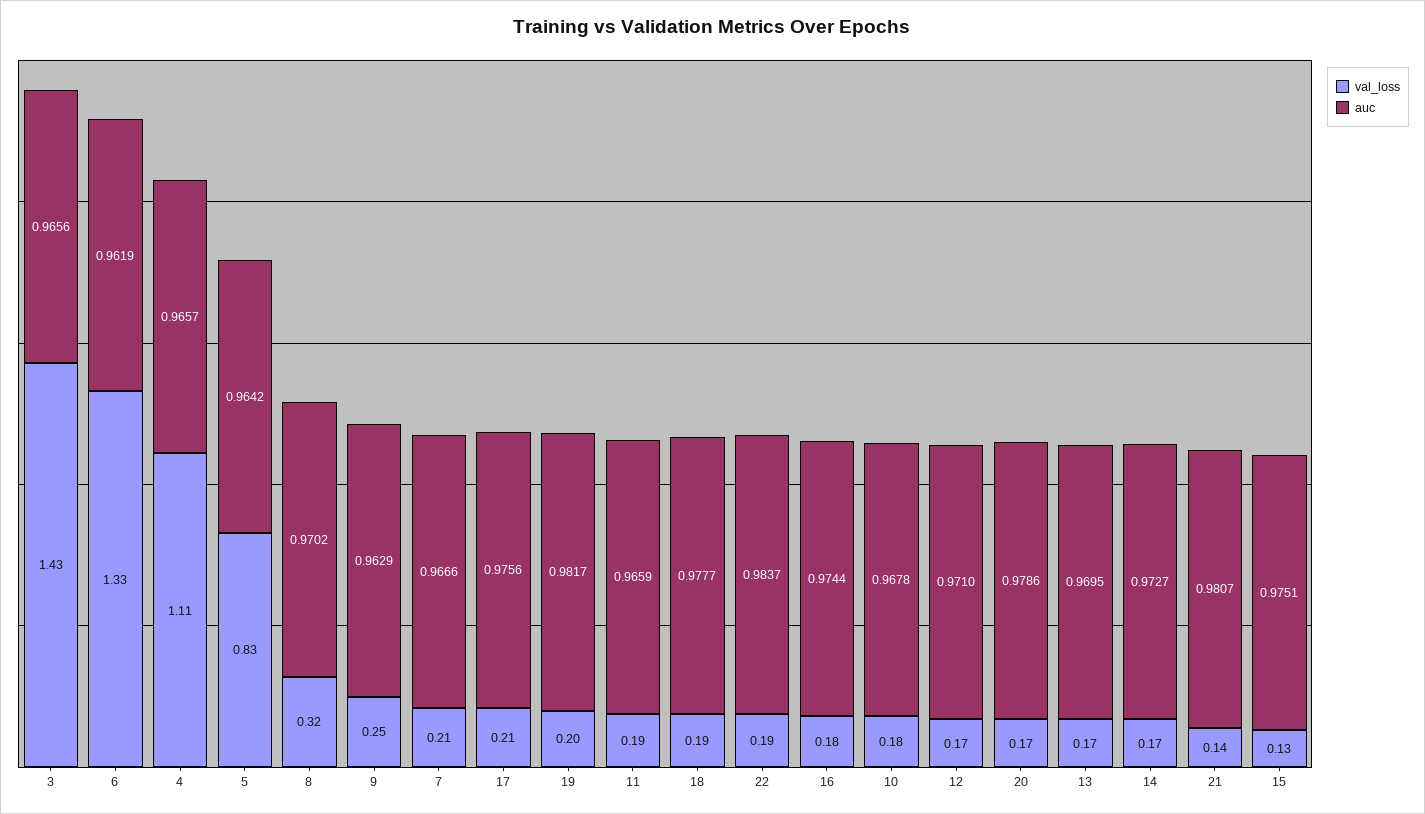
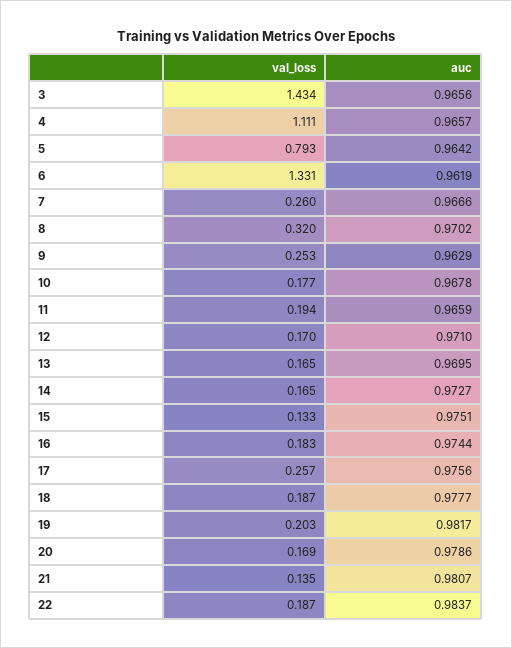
  {
    "val_loss": {
      "3": 1.434,
      "6": 1.331,
      "4": 1.111,
-     "5": 0.83,
+     "5": 0.793,
      "8": 0.32,
      "9": 0.253,
-     "7": 0.21,
+     "7": 0.26,
-     "17": 0.21,
+     "17": 0.257,
      "19": 0.203,
      "11": 0.194,
      "18": 0.187,
      "22": 0.187,
      "16": 0.183,
      "10": 0.177,
      "12": 0.17,
      "20": 0.169,
      "13": 0.165,
      "14": 0.165,
      "21": 0.135,
      "15": 0.133
    },
    "auc": {
      "3": 0.9656,
      "6": 0.9619,
      "4": 0.9657,
      "5": 0.9642,
      "8": 0.9702,
      "9": 0.9629,
      "7": 0.9666,
      "17": 0.9756,
      "19": 0.9817,
      "11": 0.9659,
      "18": 0.9777,
      "22": 0.9837,
      "16": 0.9744,
      "10": 0.9678,
      "12": 0.971,
      "20": 0.9786,
      "13": 0.9695,
      "14": 0.9727,
      "21": 0.9807,
      "15": 0.9751
    }
  }

